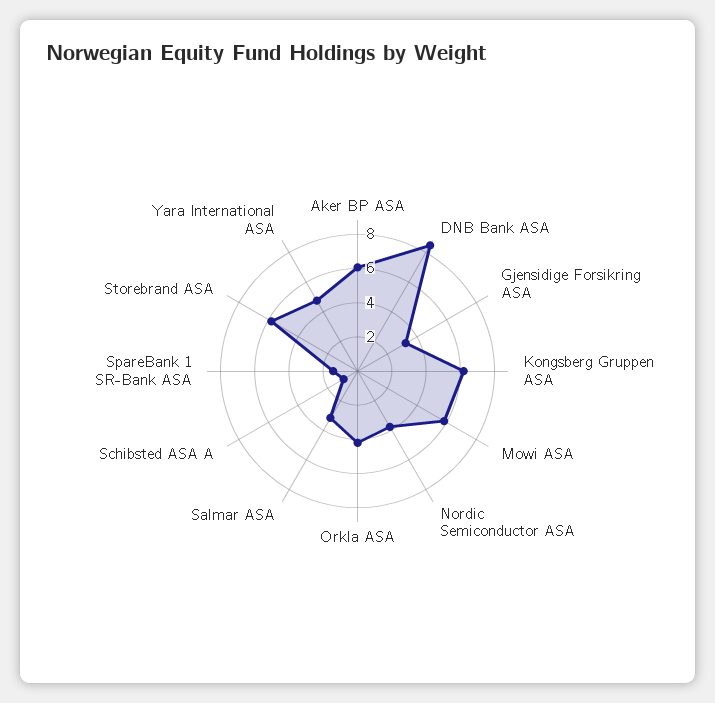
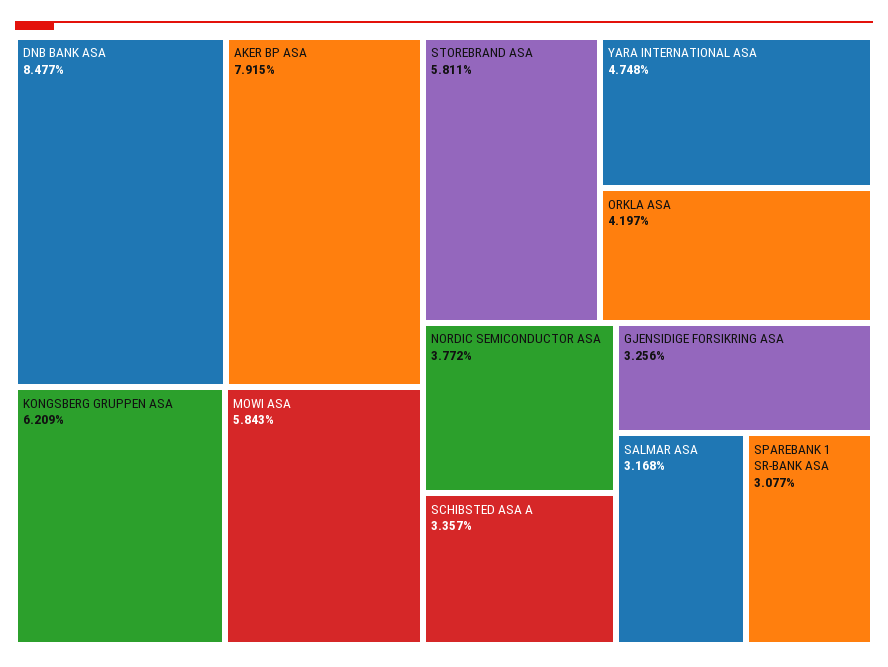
  {
-   "Aker BP ASA": 6,
+   "Aker BP ASA": 7.915,
    "DNB Bank ASA": 8.477,
    "Gjensidige Forsikring ASA": 3.256,
    "Kongsberg Gruppen ASA": 6.209,
    "Mowi ASA": 5.843,
    "Nordic Semiconductor ASA": 3.772,
    "Orkla ASA": 4.197,
    "Salmar ASA": 3.168,
-   "Schibsted ASA A": 1,
+   "Schibsted ASA A": 3.357,
-   "SpareBank 1 SR-Bank ASA": 1.5,
+   "SpareBank 1 SR-Bank ASA": 3.077,
    "Storebrand ASA": 5.811,
    "Yara International ASA": 4.748
  }

